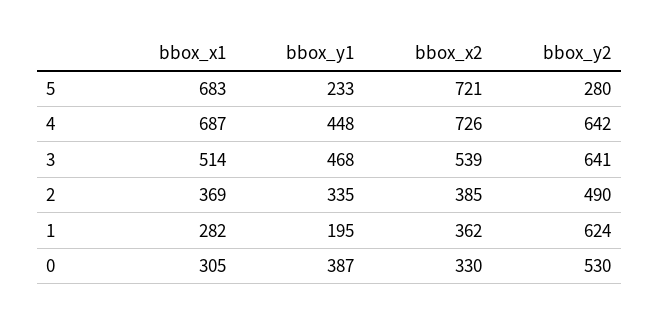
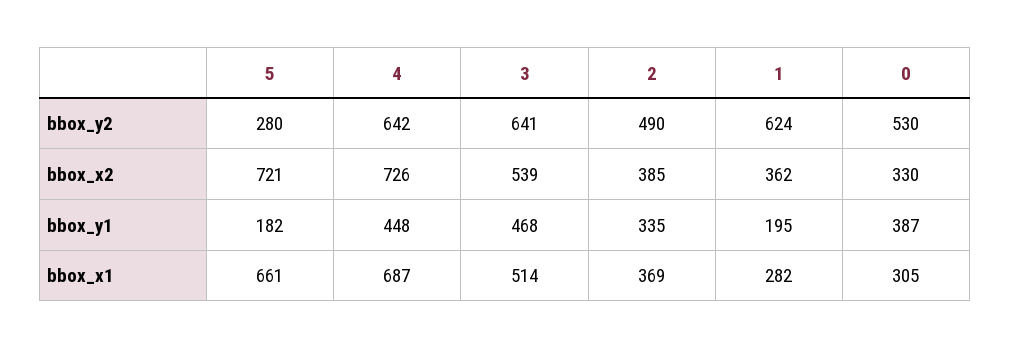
  {
    "bbox_x1": {
-     "5": 683,
+     "5": 661,
      "4": 687,
      "3": 514,
      "2": 369,
      "1": 282,
      "0": 305
    },
    "bbox_y1": {
-     "5": 233,
+     "5": 182,
      "4": 448,
      "3": 468,
      "2": 335,
      "1": 195,
      "0": 387
    },
    "bbox_x2": {
      "5": 721,
      "4": 726,
      "3": 539,
      "2": 385,
      "1": 362,
      "0": 330
    },
    "bbox_y2": {
      "5": 280,
      "4": 642,
      "3": 641,
      "2": 490,
      "1": 624,
      "0": 530
    }
  }

